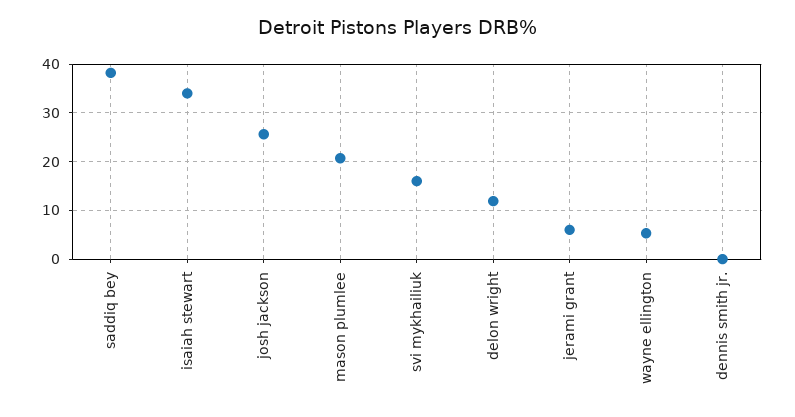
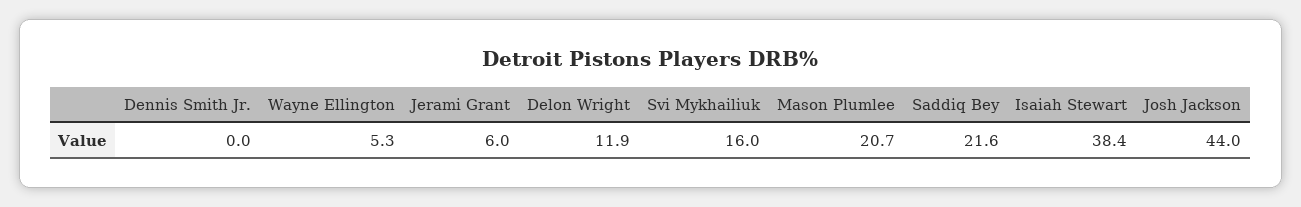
  {
-   "saddiq bey": 38,
+   "saddiq bey": 21.6,
-   "isaiah stewart": 34,
+   "isaiah stewart": 38.4,
-   "josh jackson": 26,
+   "josh jackson": 44,
    "mason plumlee": 20.7,
    "svi mykhailiuk": 16,
    "delon wright": 11.9,
    "jerami grant": 6,
    "wayne ellington": 5.3,
    "dennis smith jr.": 0
  }

